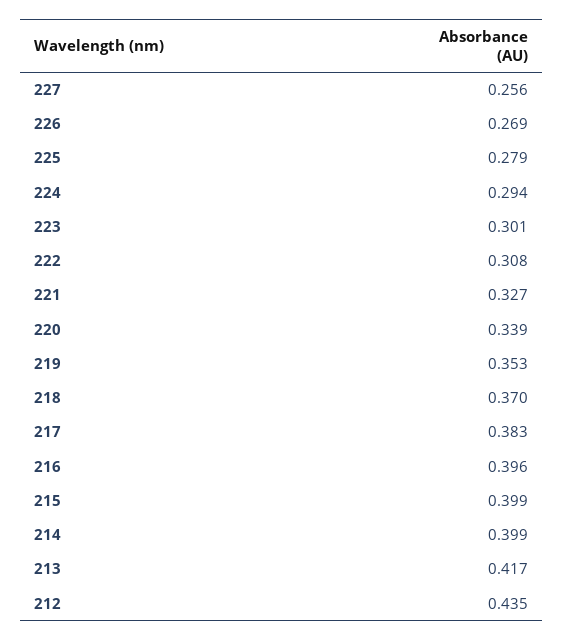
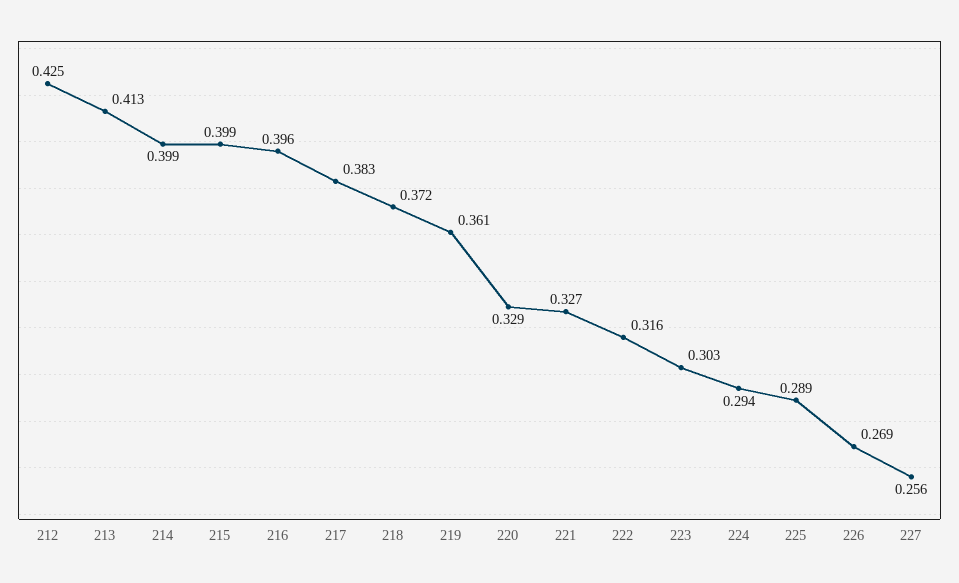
  {
    "227": 0.256,
    "226": 0.269,
-   "225": 0.279,
+   "225": 0.289,
    "224": 0.294,
-   "223": 0.301,
+   "223": 0.303,
-   "222": 0.308,
+   "222": 0.316,
    "221": 0.327,
-   "220": 0.339,
+   "220": 0.329,
-   "219": 0.353,
+   "219": 0.361,
-   "218": 0.37,
+   "218": 0.372,
    "217": 0.383,
    "216": 0.396,
    "215": 0.399,
    "214": 0.399,
-   "213": 0.417,
+   "213": 0.413,
-   "212": 0.435
+   "212": 0.425
  }

